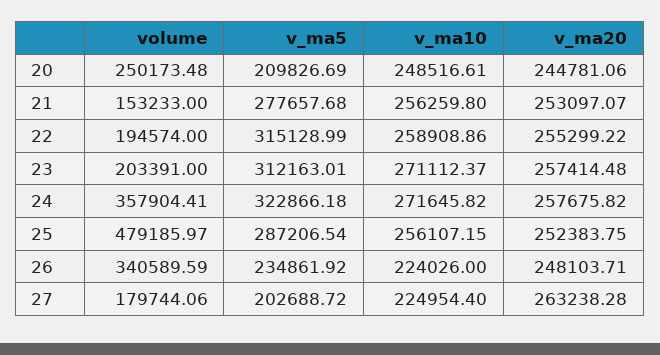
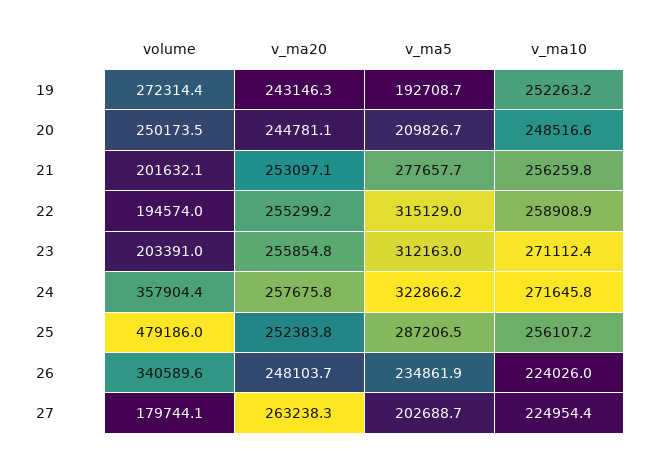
  {
    "volume": {
      "20": 250173.48,
-     "21": 153233,
+     "21": 201632.1,
      "22": 194574,
      "23": 203391,
      "24": 357904.41,
      "25": 479185.97,
      "26": 340589.59,
-     "27": 179744.06
+     "27": 179744.06,
+     "19": 272314.4
    },
    "v_ma5": {
      "20": 209826.69,
      "21": 277657.68,
      "22": 315128.99,
      "23": 312163.01,
      "24": 322866.18,
      "25": 287206.54,
      "26": 234861.92,
-     "27": 202688.72
+     "27": 202688.72,
+     "19": 192708.7
    },
    "v_ma10": {
      "20": 248516.61,
      "21": 256259.8,
      "22": 258908.86,
      "23": 271112.37,
      "24": 271645.82,
      "25": 256107.15,
      "26": 224026,
-     "27": 224954.4
+     "27": 224954.4,
+     "19": 252263.2
    },
    "v_ma20": {
      "20": 244781.06,
      "21": 253097.07,
      "22": 255299.22,
-     "23": 257414.48,
+     "23": 255854.8,
      "24": 257675.82,
      "25": 252383.75,
      "26": 248103.71,
-     "27": 263238.28
+     "27": 263238.28,
+     "19": 243146.3
    }
  }

